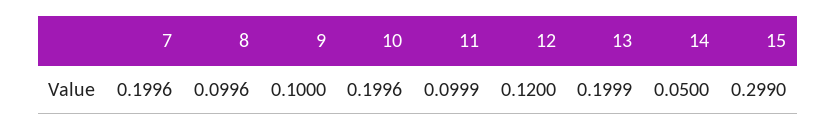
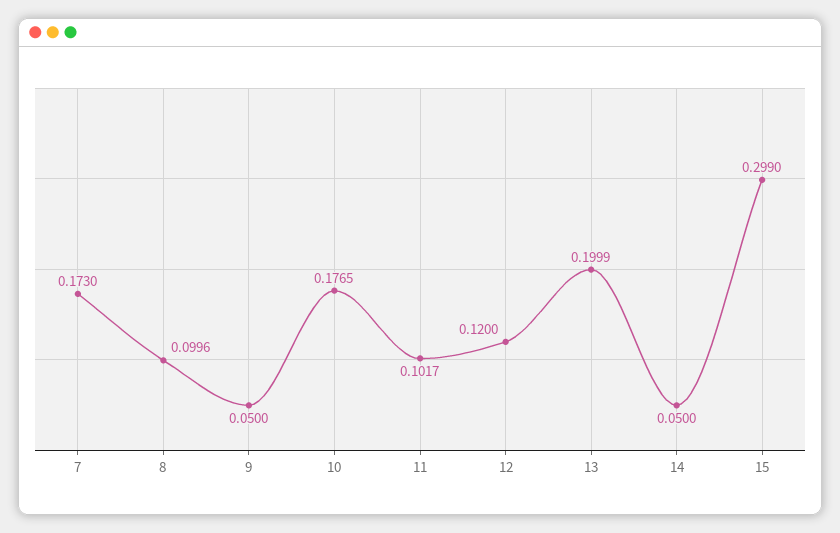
  {
-   "7": 0.1996,
+   "7": 0.173,
    "8": 0.0996,
-   "9": 0.1,
+   "9": 0.05,
-   "10": 0.1996,
+   "10": 0.1765,
-   "11": 0.0999,
+   "11": 0.1017,
    "12": 0.12,
    "13": 0.1999,
    "14": 0.05,
    "15": 0.299
  }

